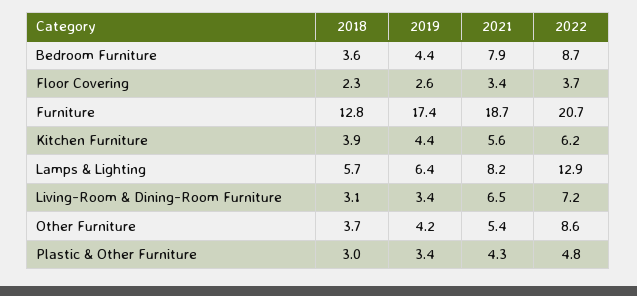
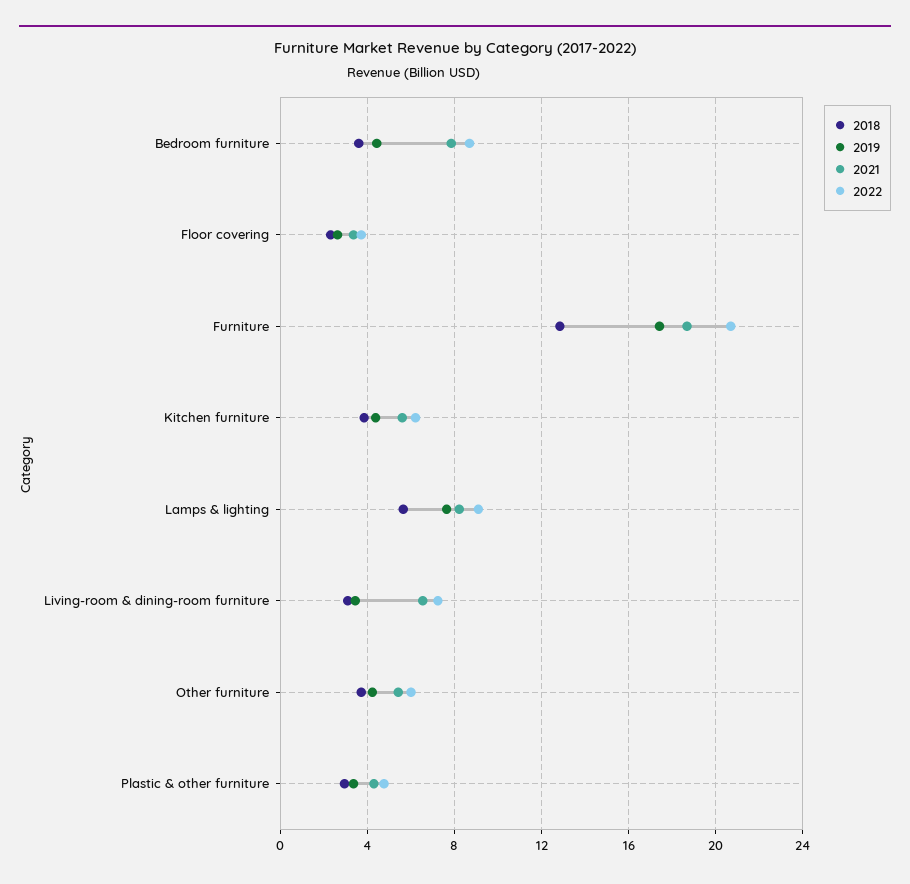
  {
    "2018": {
      "Bedroom Furniture": 3.6,
      "Floor Covering": 2.3,
      "Furniture": 12.8,
      "Kitchen Furniture": 3.9,
      "Lamps & Lighting": 5.7,
      "Living-Room & Dining-Room Furniture": 3.1,
      "Other Furniture": 3.7,
      "Plastic & Other Furniture": 3
    },
    "2019": {
      "Bedroom Furniture": 4.4,
      "Floor Covering": 2.6,
      "Furniture": 17.4,
      "Kitchen Furniture": 4.4,
-     "Lamps & Lighting": 6.4,
+     "Lamps & Lighting": 7.5,
      "Living-Room & Dining-Room Furniture": 3.4,
      "Other Furniture": 4.2,
      "Plastic & Other Furniture": 3.4
    },
    "2021": {
      "Bedroom Furniture": 7.9,
      "Floor Covering": 3.4,
      "Furniture": 18.7,
      "Kitchen Furniture": 5.6,
      "Lamps & Lighting": 8.2,
      "Living-Room & Dining-Room Furniture": 6.5,
      "Other Furniture": 5.4,
      "Plastic & Other Furniture": 4.3
    },
    "2022": {
      "Bedroom Furniture": 8.7,
      "Floor Covering": 3.7,
      "Furniture": 20.7,
      "Kitchen Furniture": 6.2,
-     "Lamps & Lighting": 12.9,
+     "Lamps & Lighting": 9,
      "Living-Room & Dining-Room Furniture": 7.2,
-     "Other Furniture": 8.6,
+     "Other Furniture": 6,
      "Plastic & Other Furniture": 4.8
    }
  }

